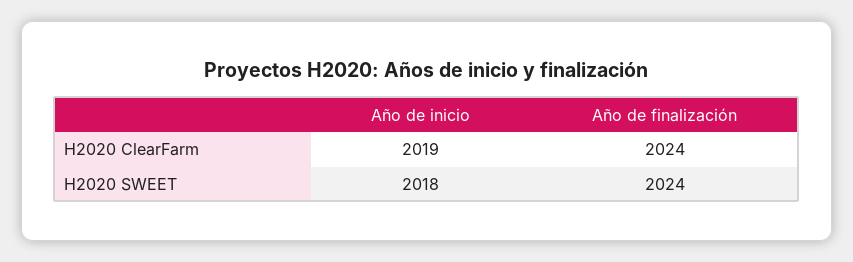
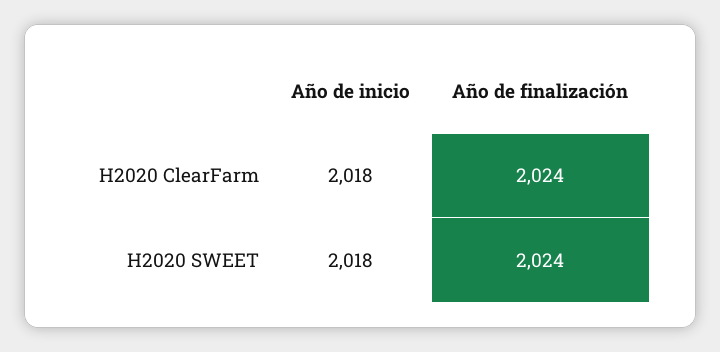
  {
    "Año de inicio": {
-     "H2020 ClearFarm": 2019,
+     "H2020 ClearFarm": 2018,
      "H2020 SWEET": 2018
    },
    "Año de finalización": {
      "H2020 ClearFarm": 2024,
      "H2020 SWEET": 2024
    }
  }

